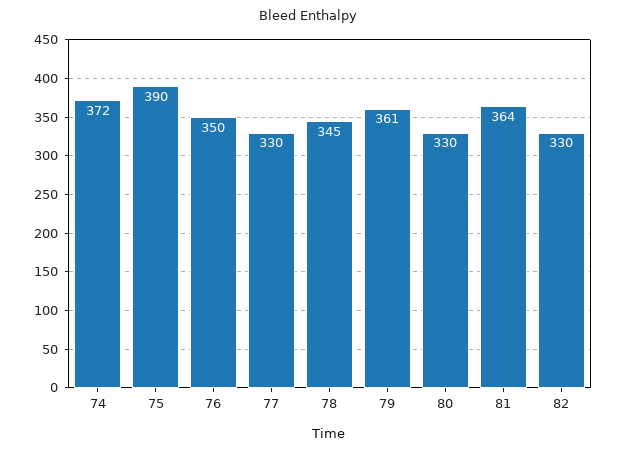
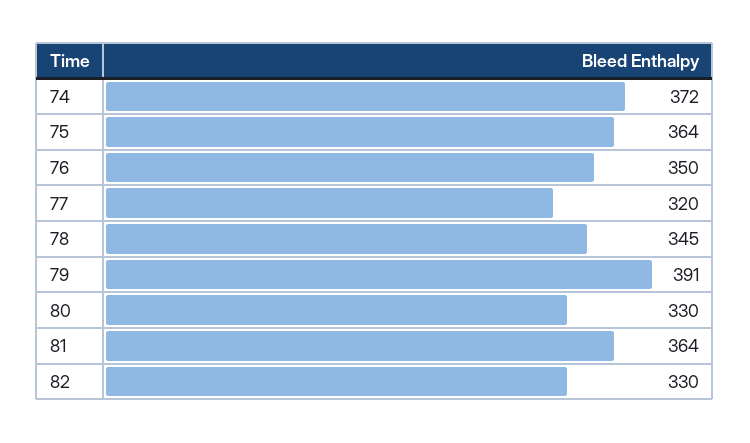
  {
    "74": 372,
-   "75": 390,
+   "75": 364,
    "76": 350,
-   "77": 330,
+   "77": 320,
    "78": 345,
-   "79": 361,
+   "79": 391,
    "80": 330,
    "81": 364,
    "82": 330
  }

